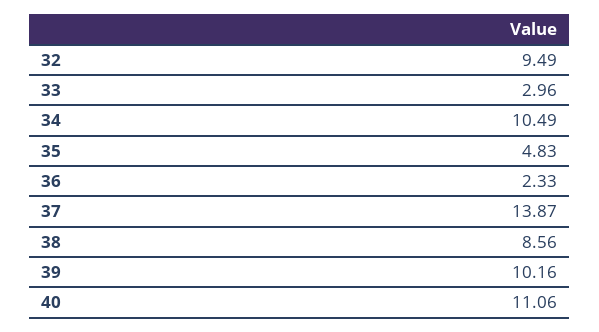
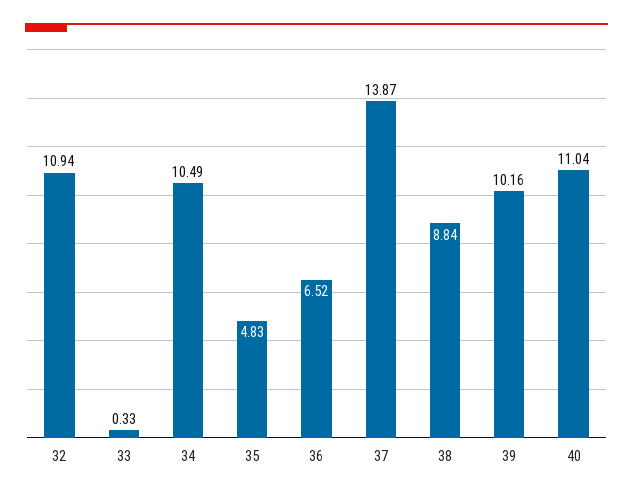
  {
-   "32": 9.49,
+   "32": 10.94,
-   "33": 2.96,
+   "33": 0.33,
    "34": 10.49,
    "35": 4.83,
-   "36": 2.33,
+   "36": 6.52,
    "37": 13.87,
-   "38": 8.56,
+   "38": 8.84,
    "39": 10.16,
-   "40": 11.06
+   "40": 11.04
  }

